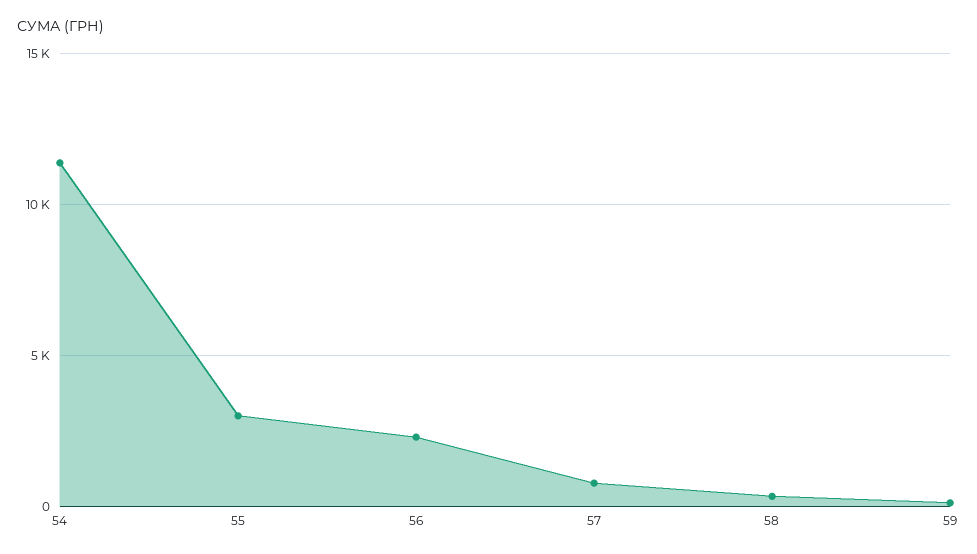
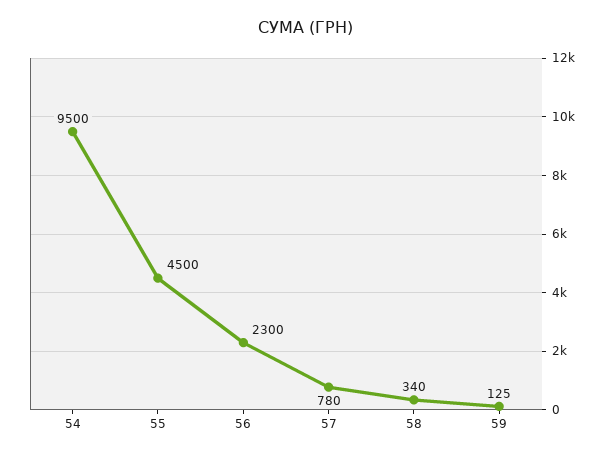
  {
-   "54": 11500,
+   "54": 9500,
-   "55": 3000,
+   "55": 4500,
    "56": 2300,
    "57": 780,
    "58": 340,
    "59": 125
  }

